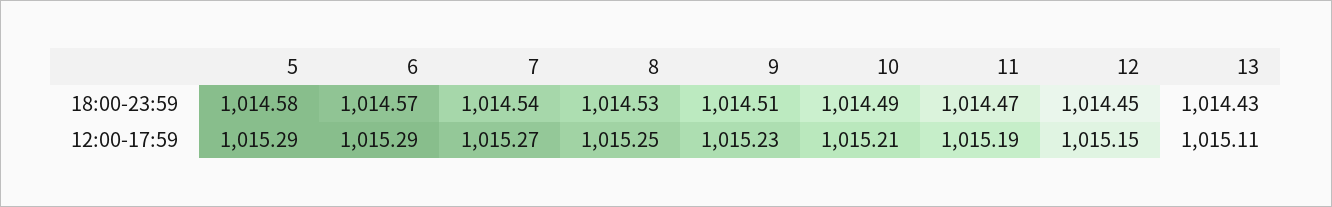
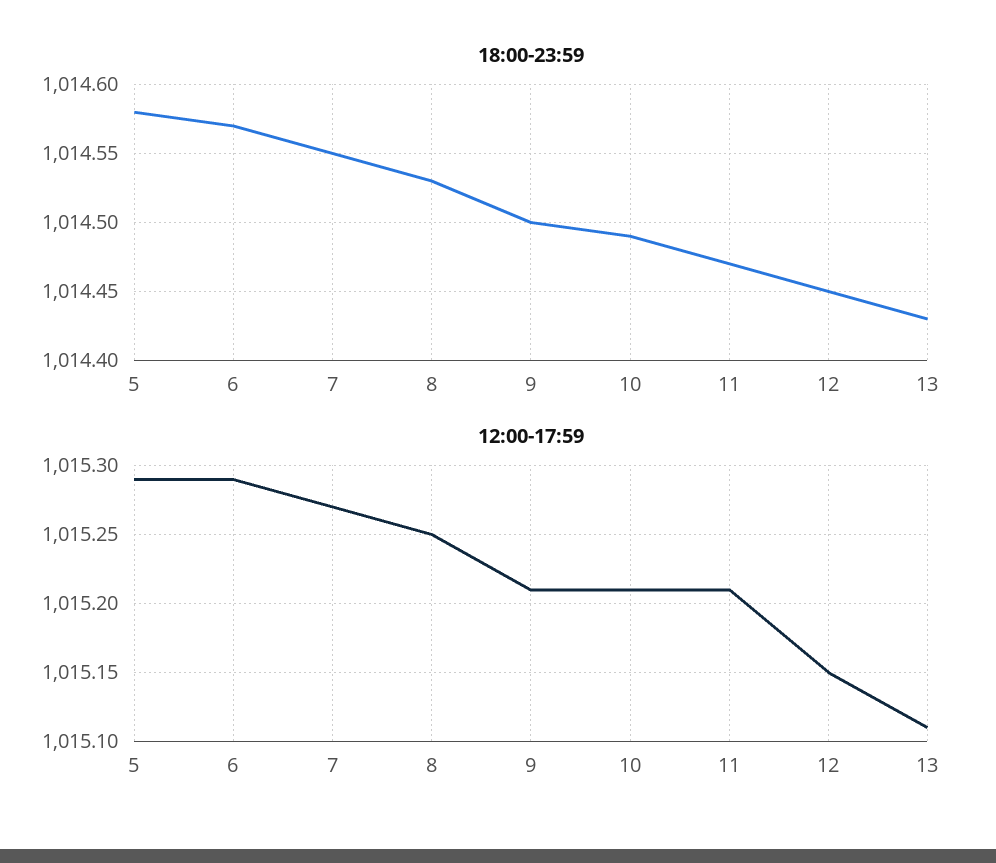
  {
    "18:00-23:59": {
      "5": 1014.58,
      "6": 1014.57,
-     "7": 1014.54,
+     "7": 1014.55,
      "8": 1014.53,
-     "9": 1014.51,
+     "9": 1014.5,
      "10": 1014.49,
      "11": 1014.47,
      "12": 1014.45,
      "13": 1014.43
    },
    "12:00-17:59": {
      "5": 1015.29,
      "6": 1015.29,
      "7": 1015.27,
      "8": 1015.25,
-     "9": 1015.23,
+     "9": 1015.21,
      "10": 1015.21,
-     "11": 1015.19,
+     "11": 1015.21,
      "12": 1015.15,
      "13": 1015.11
    }
  }

